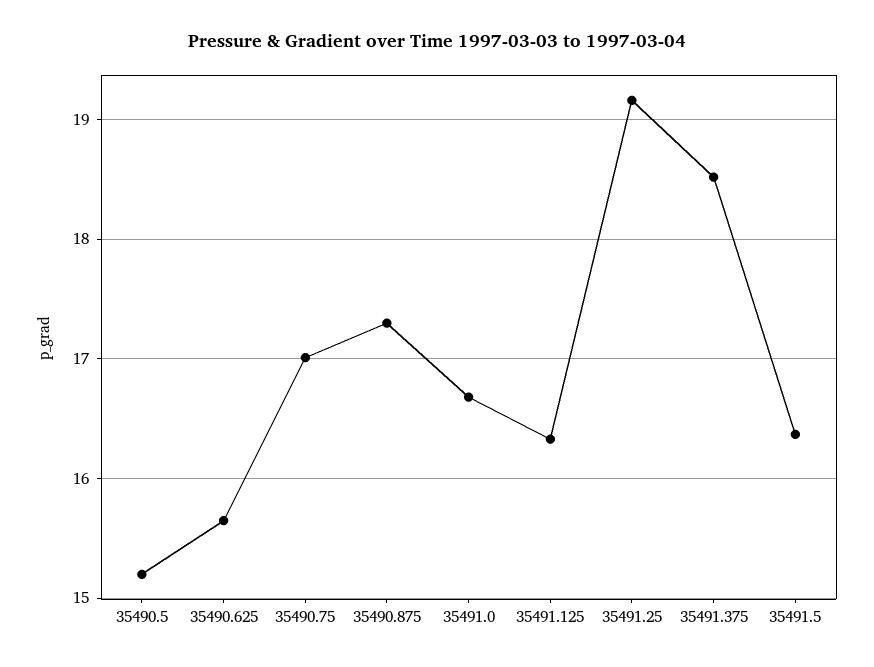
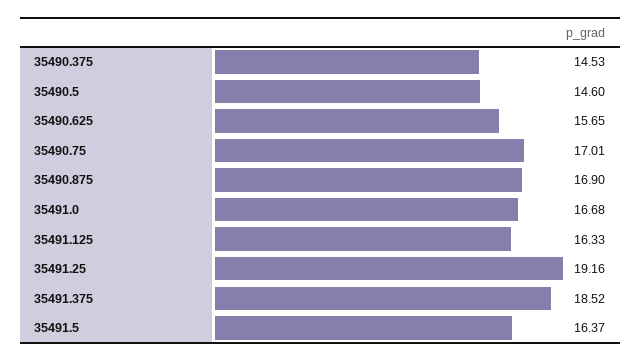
  {
-   "35490.5": 15.2,
+   "35490.5": 14.6,
    "35490.625": 15.65,
    "35490.75": 17.01,
-   "35490.875": 17.3,
+   "35490.875": 16.9,
    "35491.0": 16.68,
    "35491.125": 16.33,
    "35491.25": 19.16,
    "35491.375": 18.52,
-   "35491.5": 16.37
+   "35491.5": 16.37,
+   "35490.375": 14.53
  }

